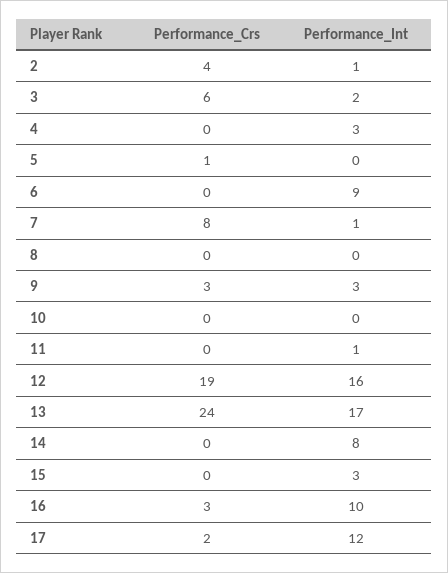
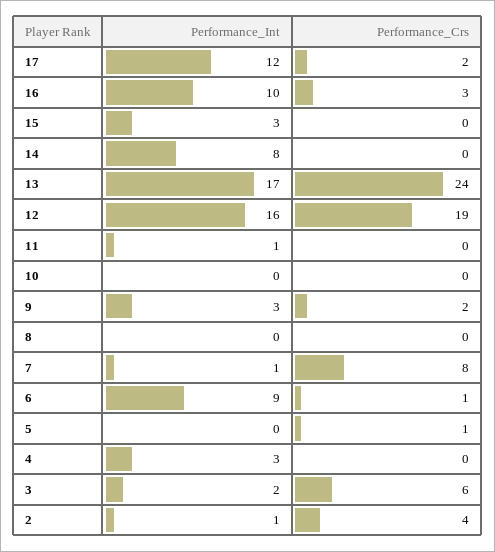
  {
    "Performance_Crs": {
      "2": 4,
      "3": 6,
      "4": 0,
      "5": 1,
-     "6": 0,
+     "6": 1,
      "7": 8,
      "8": 0,
-     "9": 3,
+     "9": 2,
      "10": 0,
      "11": 0,
      "12": 19,
      "13": 24,
      "14": 0,
      "15": 0,
      "16": 3,
      "17": 2
    },
    "Performance_Int": {
      "2": 1,
      "3": 2,
      "4": 3,
      "5": 0,
      "6": 9,
      "7": 1,
      "8": 0,
      "9": 3,
      "10": 0,
      "11": 1,
      "12": 16,
      "13": 17,
      "14": 8,
      "15": 3,
      "16": 10,
      "17": 12
    }
  }

